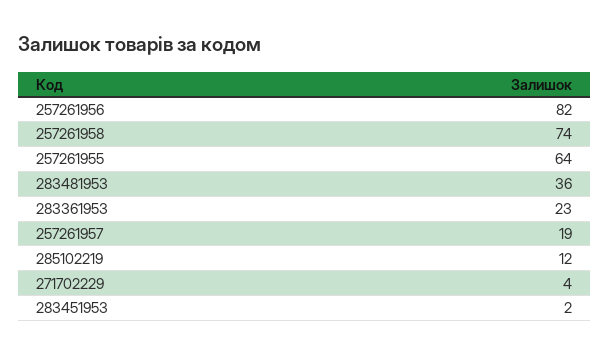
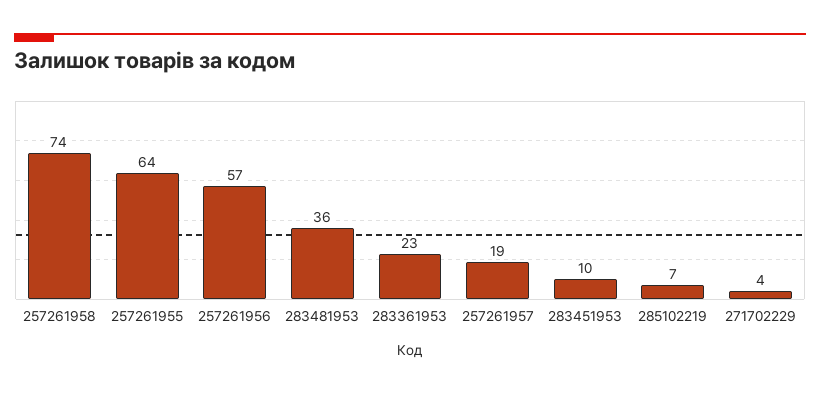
  {
-   "257261956": 82,
+   "257261956": 57,
    "257261958": 74,
    "257261955": 64,
    "283481953": 36,
    "283361953": 23,
    "257261957": 19,
-   "285102219": 12,
+   "285102219": 7,
    "271702229": 4,
-   "283451953": 2
+   "283451953": 10
  }

